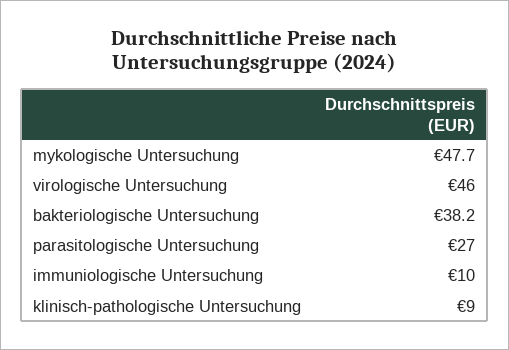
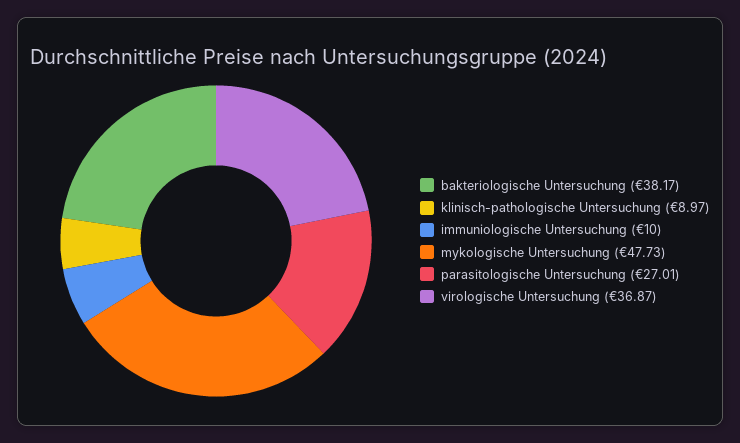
  {
    "mykologische Untersuchung": 47.73,
-   "virologische Untersuchung": 46,
+   "virologische Untersuchung": 36.87,
    "bakteriologische Untersuchung": 38.17,
    "parasitologische Untersuchung": 27.01,
    "immuniologische Untersuchung": 10,
    "klinisch-pathologische Untersuchung": 8.97
  }

